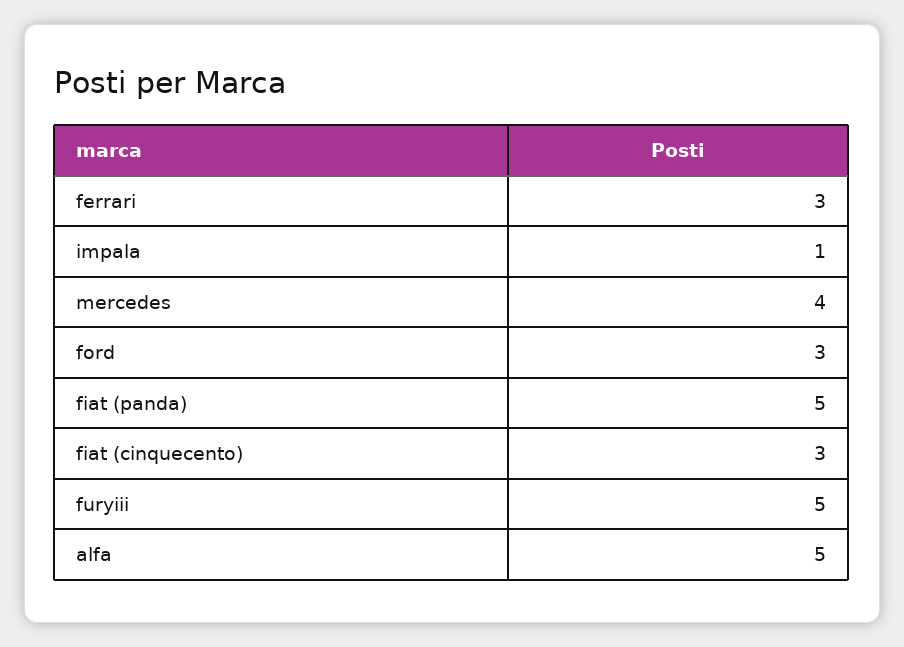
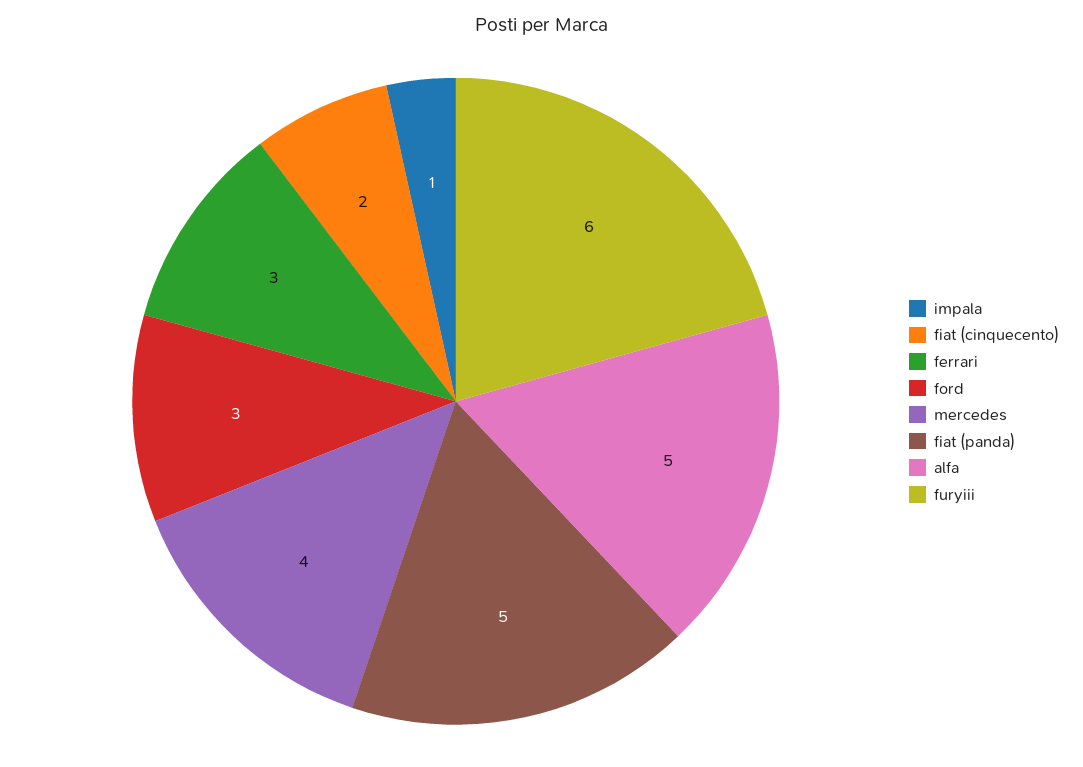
  {
    "ferrari": 3,
    "impala": 1,
    "mercedes": 4,
    "ford": 3,
    "fiat (panda)": 5,
-   "fiat (cinquecento)": 3,
+   "fiat (cinquecento)": 2,
-   "furyiii": 5,
+   "furyiii": 6,
    "alfa": 5
  }

